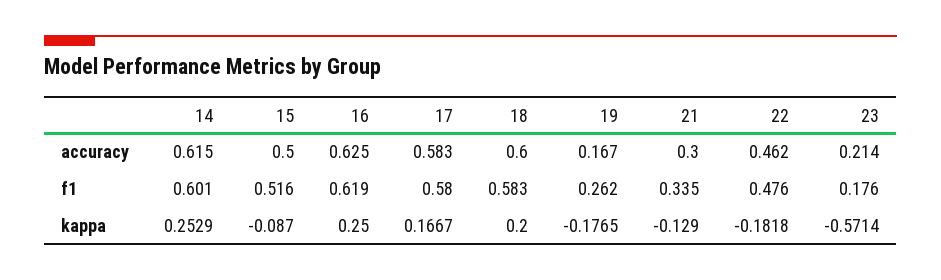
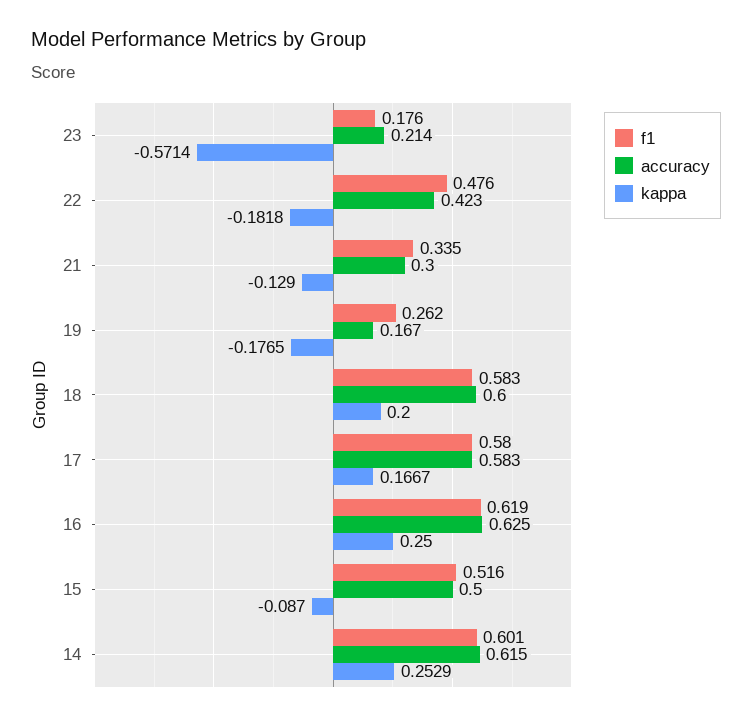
  {
    "accuracy": {
      "14": 0.615,
      "15": 0.5,
      "16": 0.625,
      "17": 0.583,
      "18": 0.6,
      "19": 0.167,
      "21": 0.3,
-     "22": 0.462,
+     "22": 0.423,
      "23": 0.214
    },
    "f1": {
      "14": 0.601,
      "15": 0.516,
      "16": 0.619,
      "17": 0.58,
      "18": 0.583,
      "19": 0.262,
      "21": 0.335,
      "22": 0.476,
      "23": 0.176
    },
    "kappa": {
      "14": 0.2529,
      "15": -0.087,
      "16": 0.25,
      "17": 0.1667,
      "18": 0.2,
      "19": -0.1765,
      "21": -0.129,
      "22": -0.1818,
      "23": -0.5714
    }
  }

